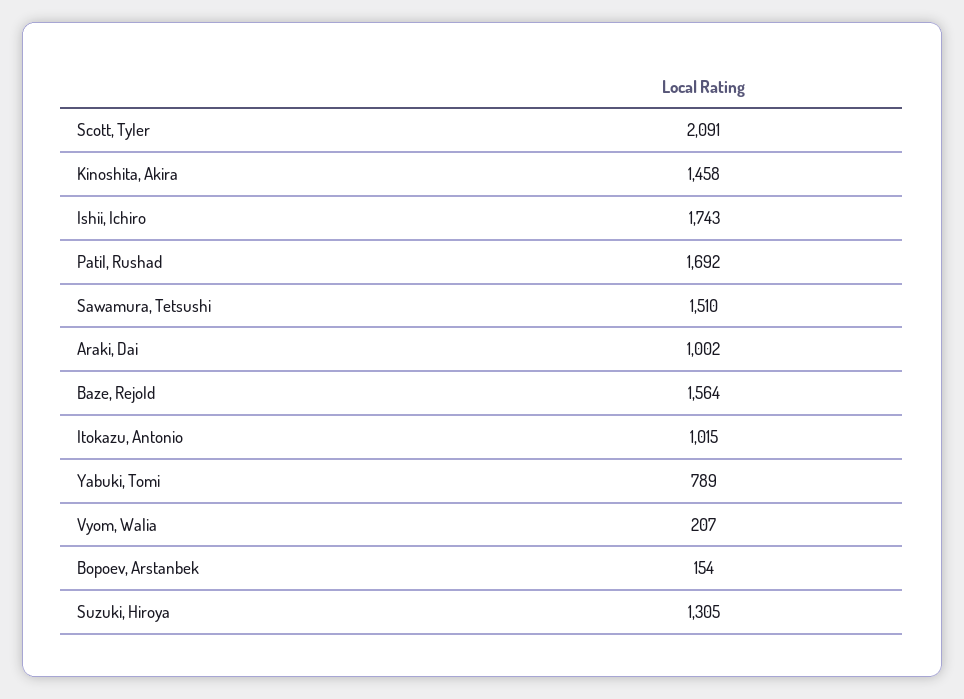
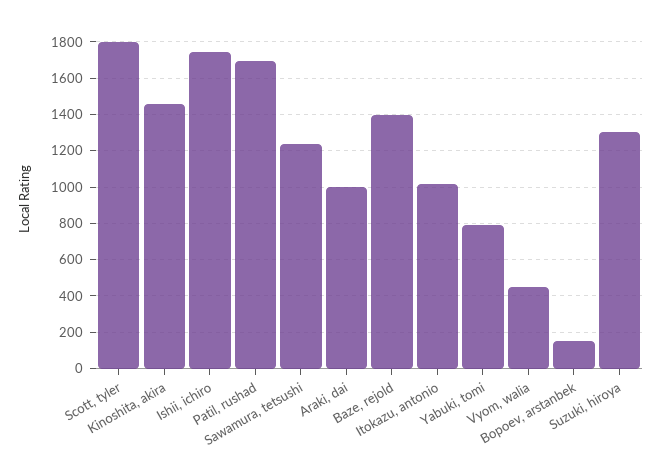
  {
-   "Scott, Tyler": 2091,
+   "Scott, Tyler": 1800,
    "Kinoshita, Akira": 1458,
    "Ishii, Ichiro": 1743,
    "Patil, Rushad": 1692,
-   "Sawamura, Tetsushi": 1510,
+   "Sawamura, Tetsushi": 1250,
    "Araki, Dai": 1002,
-   "Baze, Rejold": 1564,
+   "Baze, Rejold": 1400,
    "Itokazu, Antonio": 1015,
    "Yabuki, Tomi": 789,
-   "Vyom, Walia": 207,
+   "Vyom, Walia": 450,
    "Bopoev, Arstanbek": 154,
    "Suzuki, Hiroya": 1305
  }

